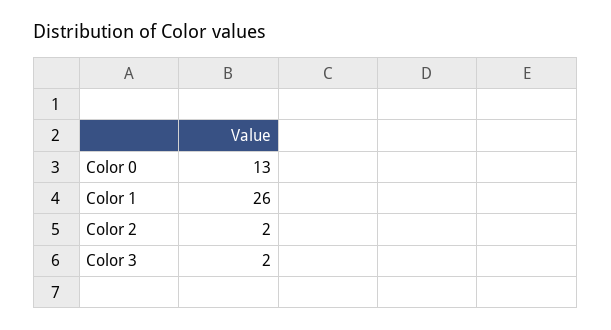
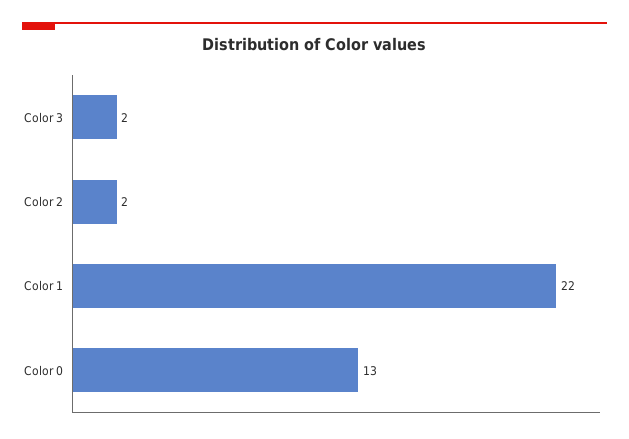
  {
    "Color 0": 13,
-   "Color 1": 26,
+   "Color 1": 22,
    "Color 2": 2,
    "Color 3": 2
  }

